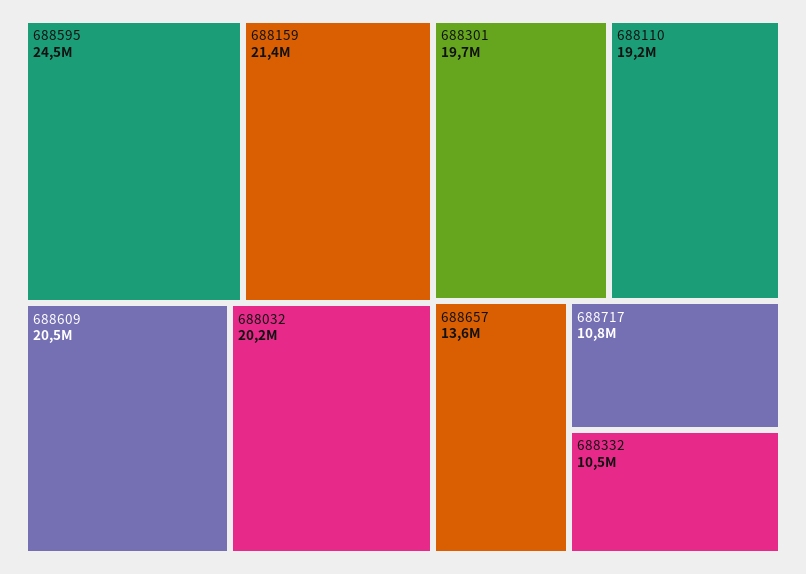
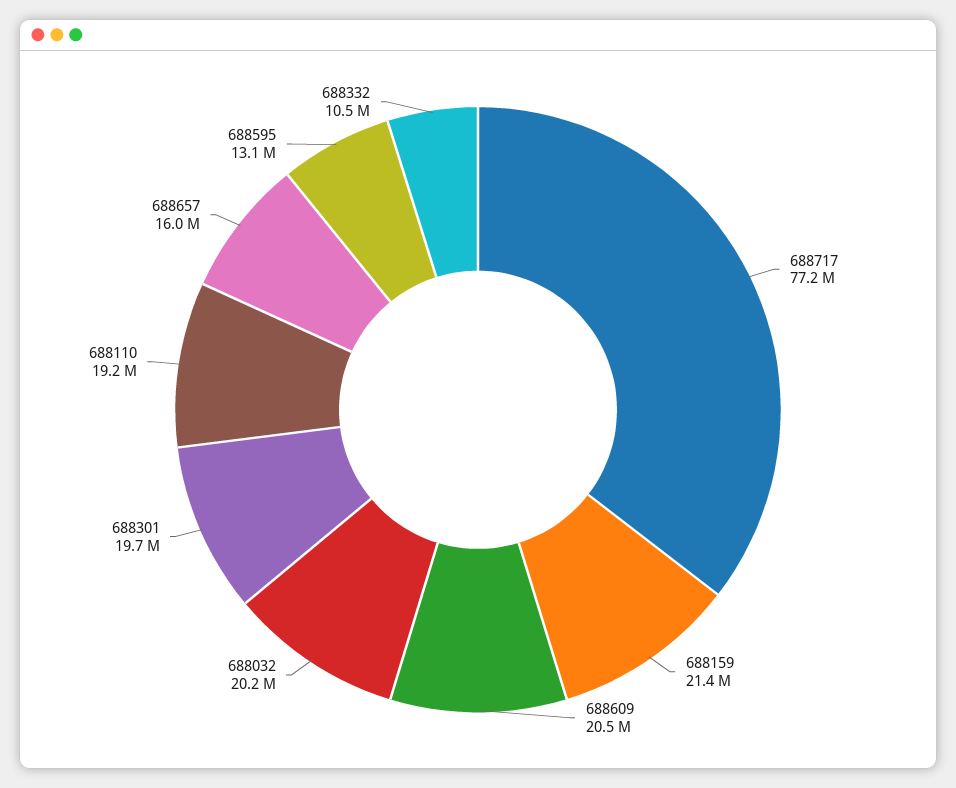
  {
-   "688595": 24500000,
+   "688595": 13100000,
    "688159": 21400000,
    "688609": 20500000,
    "688032": 20200000,
    "688301": 19700000,
    "688110": 19200000,
-   "688657": 13600000,
+   "688657": 16000000,
-   "688717": 10800000,
+   "688717": 77200000,
    "688332": 10500000
  }

